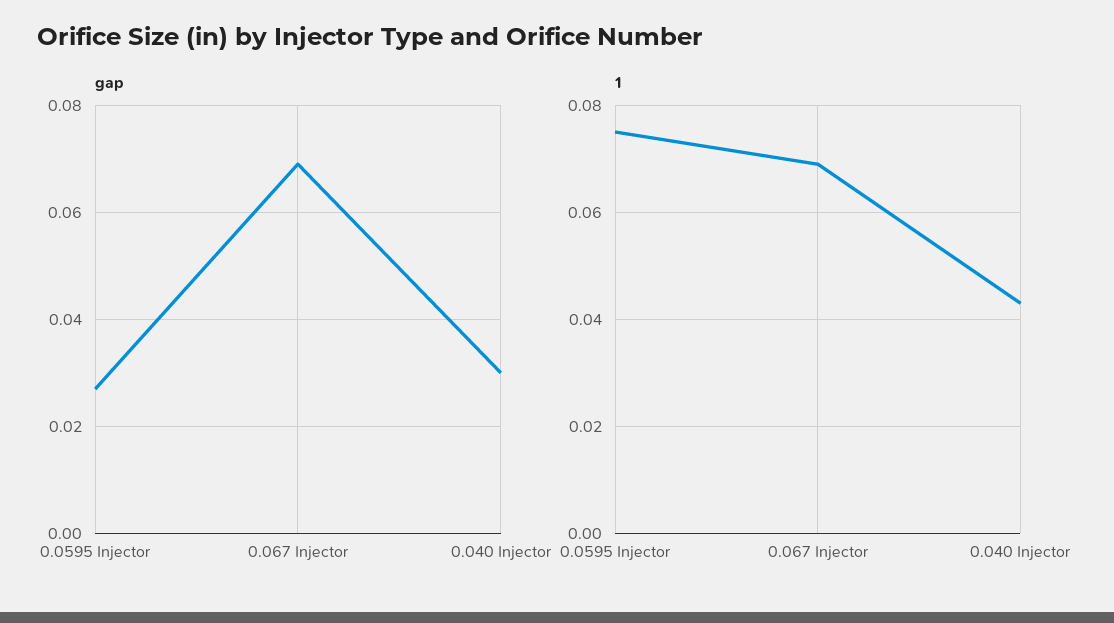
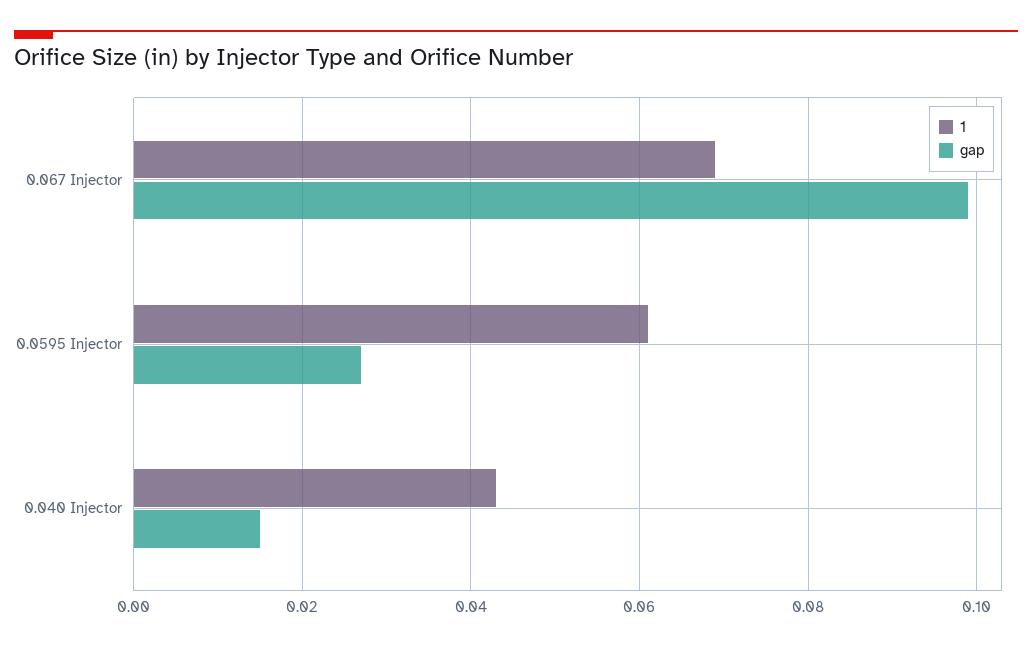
  {
    "gap": {
      "0.0595 Injector": 0.025,
-     "0.067 Injector": 0.07,
+     "0.067 Injector": 0.1,
-     "0.040 Injector": 0.03
+     "0.040 Injector": 0.015
    },
    "1": {
-     "0.0595 Injector": 0.075,
+     "0.0595 Injector": 0.06,
      "0.067 Injector": 0.07,
      "0.040 Injector": 0.045
    }
  }

